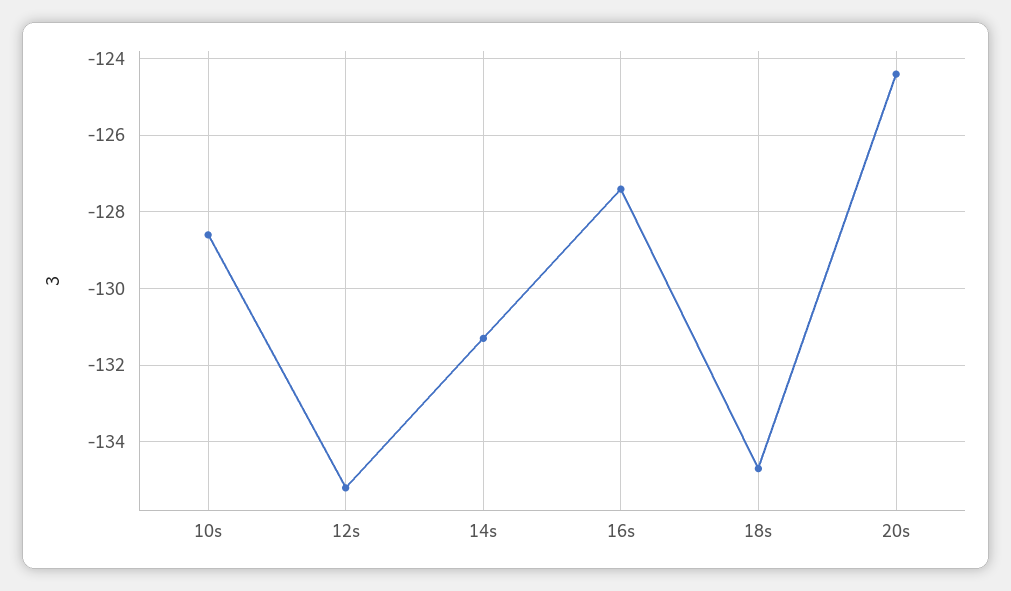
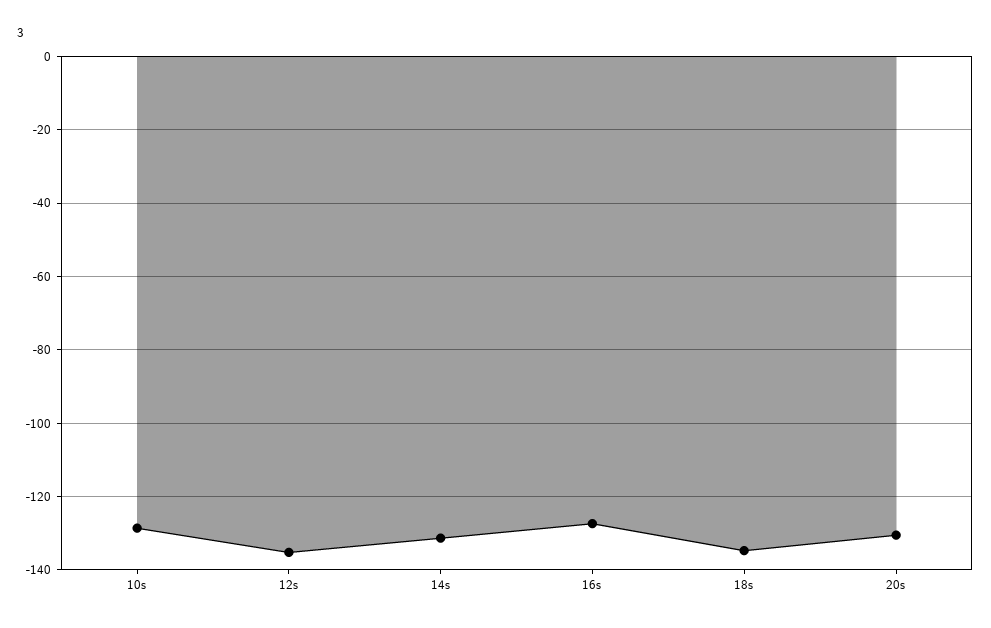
  {
    "10s": -128.5,
    "12s": -135,
    "14s": -131.5,
    "16s": -127.5,
    "18s": -134.5,
-   "20s": -124.5
+   "20s": -130
  }

